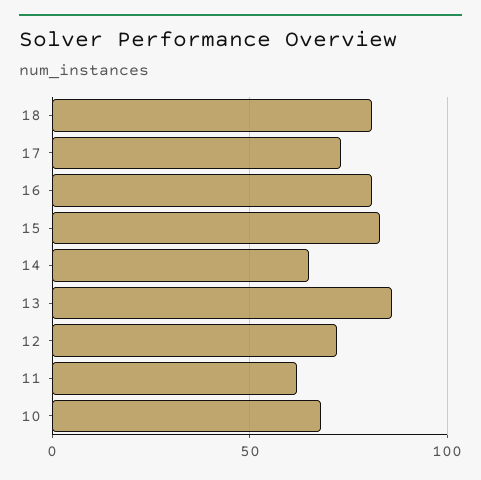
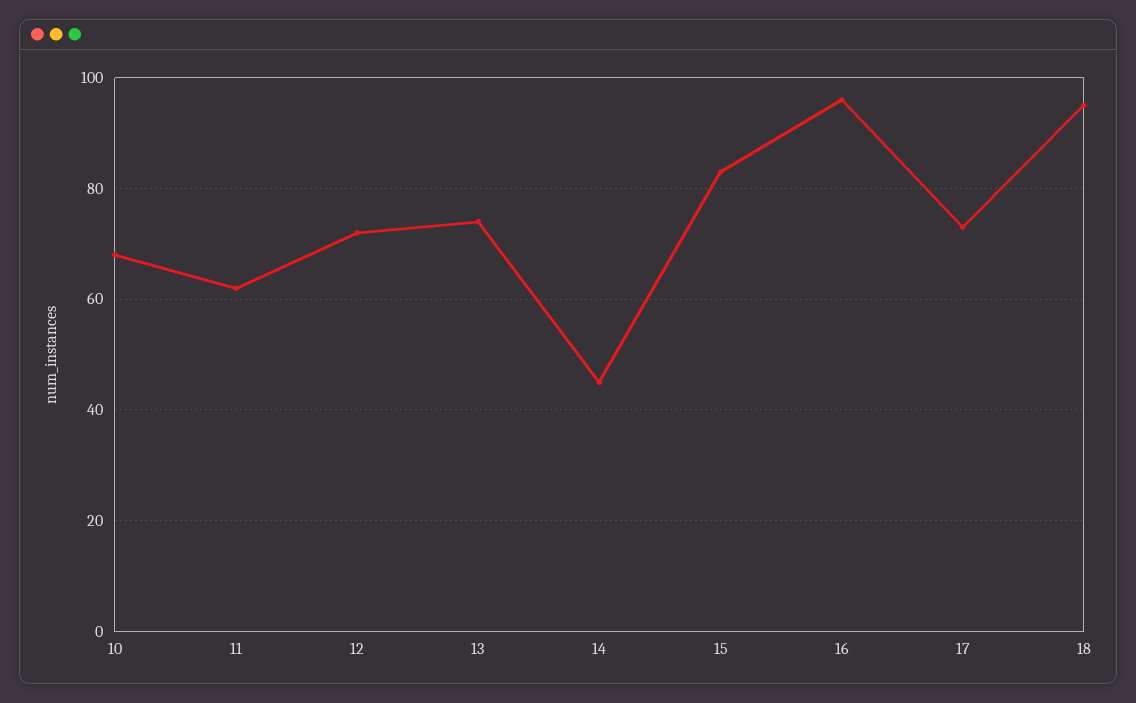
  {
-   "18": 80,
+   "18": 95,
    "17": 75,
-   "16": 80,
+   "16": 95,
    "15": 85,
-   "14": 65,
+   "14": 45,
-   "13": 85,
+   "13": 75,
    "12": 70,
    "11": 60,
    "10": 70
  }

